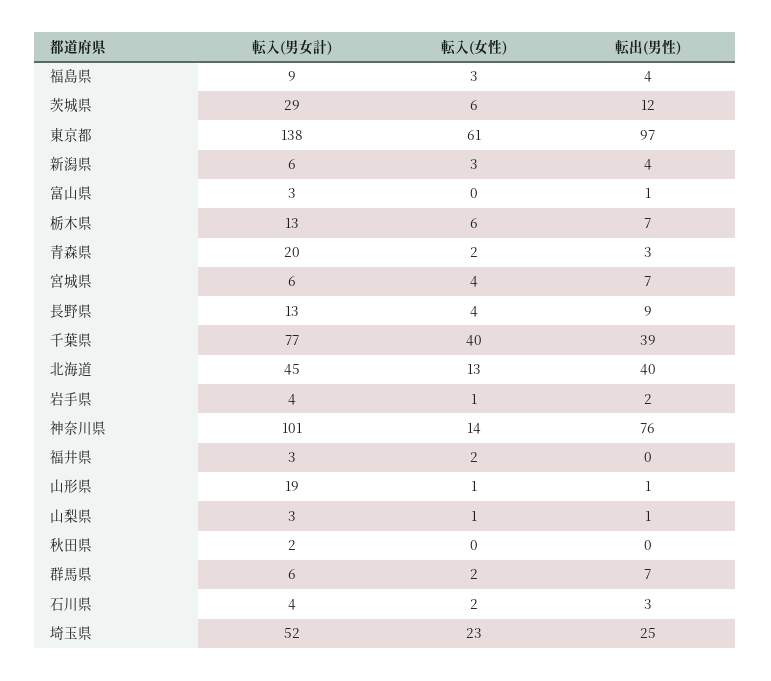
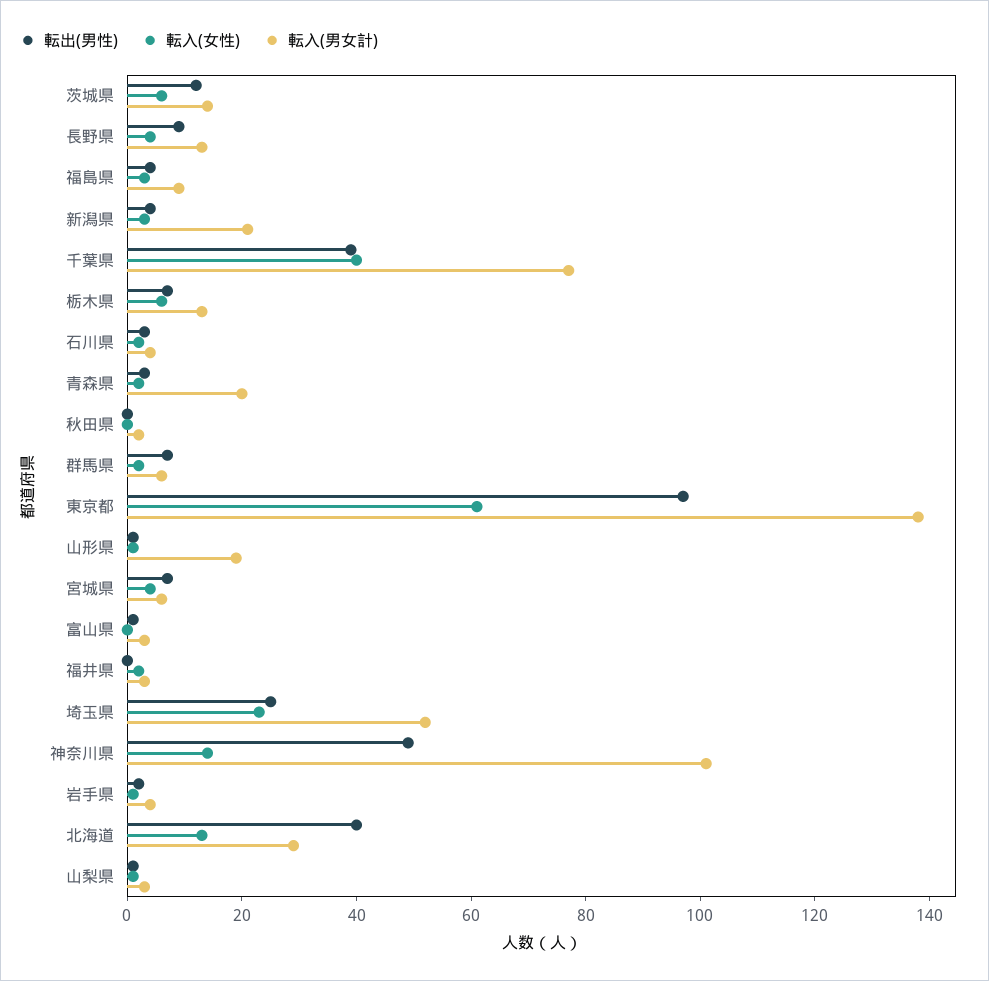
  {
    "転入(男女計)": {
      "福島県": 9,
-     "茨城県": 29,
+     "茨城県": 15,
      "東京都": 138,
-     "新潟県": 6,
+     "新潟県": 20,
      "富山県": 3,
      "栃木県": 13,
      "青森県": 20,
      "宮城県": 6,
      "長野県": 13,
      "千葉県": 77,
-     "北海道": 45,
+     "北海道": 30,
      "岩手県": 4,
      "神奈川県": 101,
      "福井県": 3,
      "山形県": 19,
      "山梨県": 3,
      "秋田県": 2,
      "群馬県": 6,
      "石川県": 4,
      "埼玉県": 52
    },
    "転入(女性)": {
      "福島県": 3,
      "茨城県": 6,
      "東京都": 61,
      "新潟県": 3,
      "富山県": 0,
      "栃木県": 6,
      "青森県": 2,
      "宮城県": 4,
      "長野県": 4,
      "千葉県": 40,
      "北海道": 13,
      "岩手県": 1,
      "神奈川県": 14,
      "福井県": 2,
      "山形県": 1,
      "山梨県": 1,
      "秋田県": 0,
      "群馬県": 2,
      "石川県": 2,
      "埼玉県": 23
    },
    "転出(男性)": {
      "福島県": 4,
      "茨城県": 12,
      "東京都": 97,
      "新潟県": 4,
      "富山県": 1,
      "栃木県": 7,
      "青森県": 3,
      "宮城県": 7,
      "長野県": 9,
      "千葉県": 39,
      "北海道": 40,
      "岩手県": 2,
-     "神奈川県": 76,
+     "神奈川県": 50,
      "福井県": 0,
      "山形県": 1,
      "山梨県": 1,
      "秋田県": 0,
      "群馬県": 7,
      "石川県": 3,
      "埼玉県": 25
    }
  }

